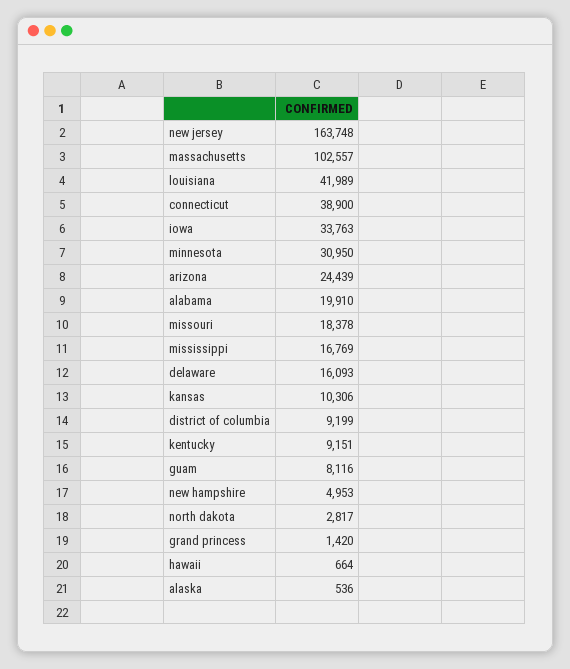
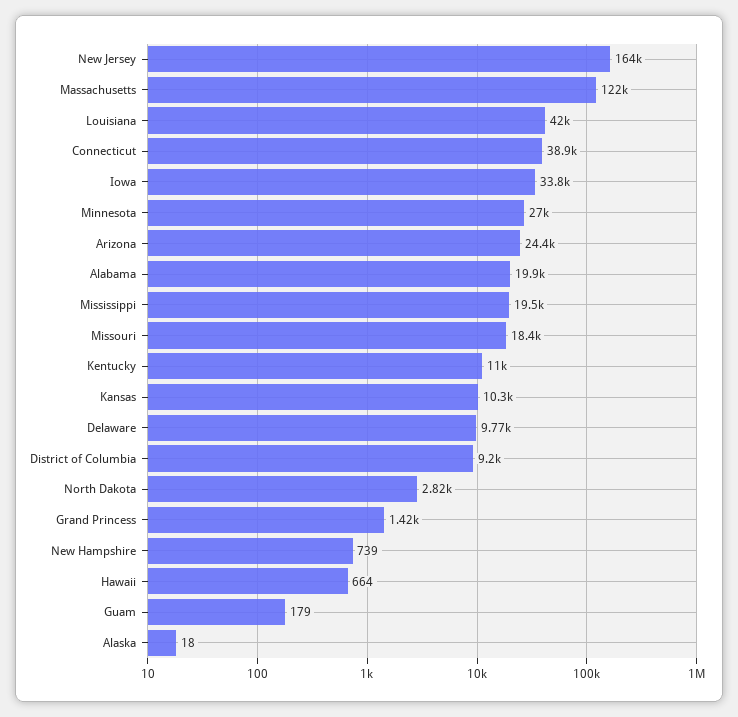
  {
    "new jersey": 163748,
-   "massachusetts": 102557,
+   "massachusetts": 122000,
    "louisiana": 41989,
    "connecticut": 38900,
    "iowa": 33763,
-   "minnesota": 30950,
+   "minnesota": 27000,
    "arizona": 24439,
    "alabama": 19910,
    "missouri": 18378,
-   "mississippi": 16769,
+   "mississippi": 19500,
-   "delaware": 16093,
+   "delaware": 9770,
    "kansas": 10306,
    "district of columbia": 9199,
-   "kentucky": 9151,
+   "kentucky": 11000,
-   "guam": 8116,
+   "guam": 179,
-   "new hampshire": 4953,
+   "new hampshire": 739,
    "north dakota": 2817,
    "grand princess": 1420,
    "hawaii": 664,
-   "alaska": 536
+   "alaska": 18
  }

